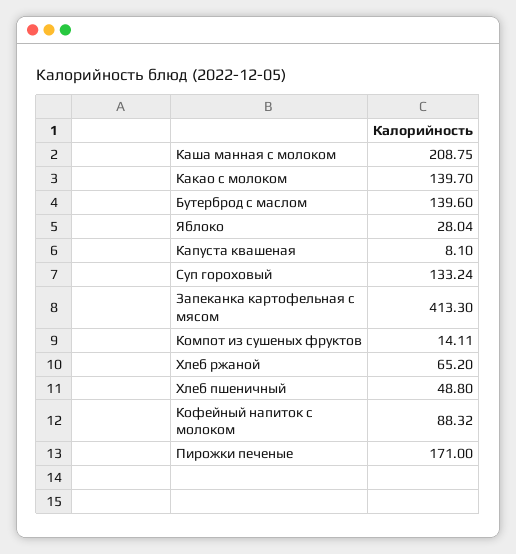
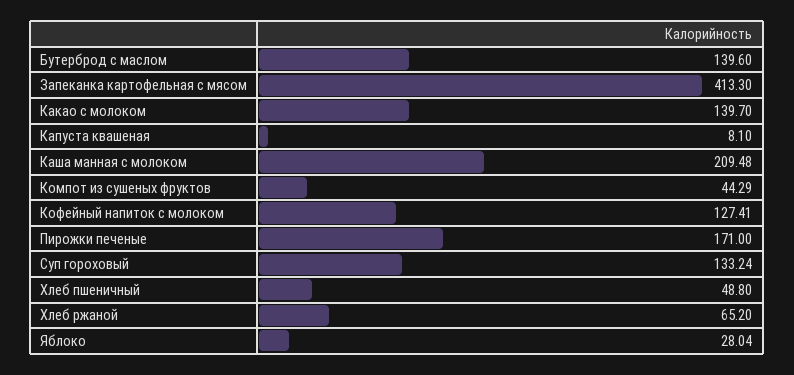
  {
-   "Каша манная с молоком": 208.75,
+   "Каша манная с молоком": 209.48,
    "Какао с молоком": 139.7,
    "Бутерброд с маслом": 139.6,
    "Яблоко": 28.04,
    "Капуста квашеная": 8.1,
    "Суп гороховый": 133.24,
    "Запеканка картофельная с мясом": 413.3,
-   "Компот из сушеных фруктов": 14.11,
+   "Компот из сушеных фруктов": 44.29,
    "Хлеб ржаной": 65.2,
    "Хлеб пшеничный": 48.8,
-   "Кофейный напиток с молоком": 88.32,
+   "Кофейный напиток с молоком": 127.41,
    "Пирожки печеные": 171
  }

